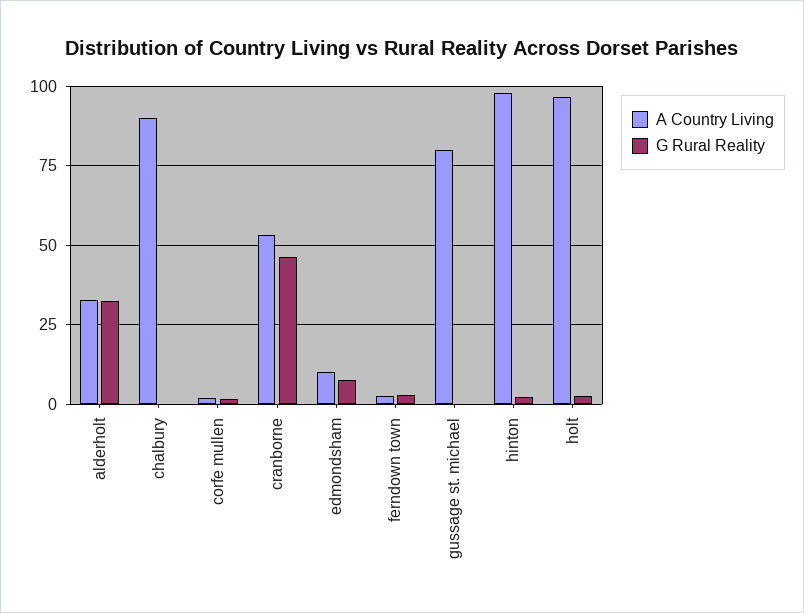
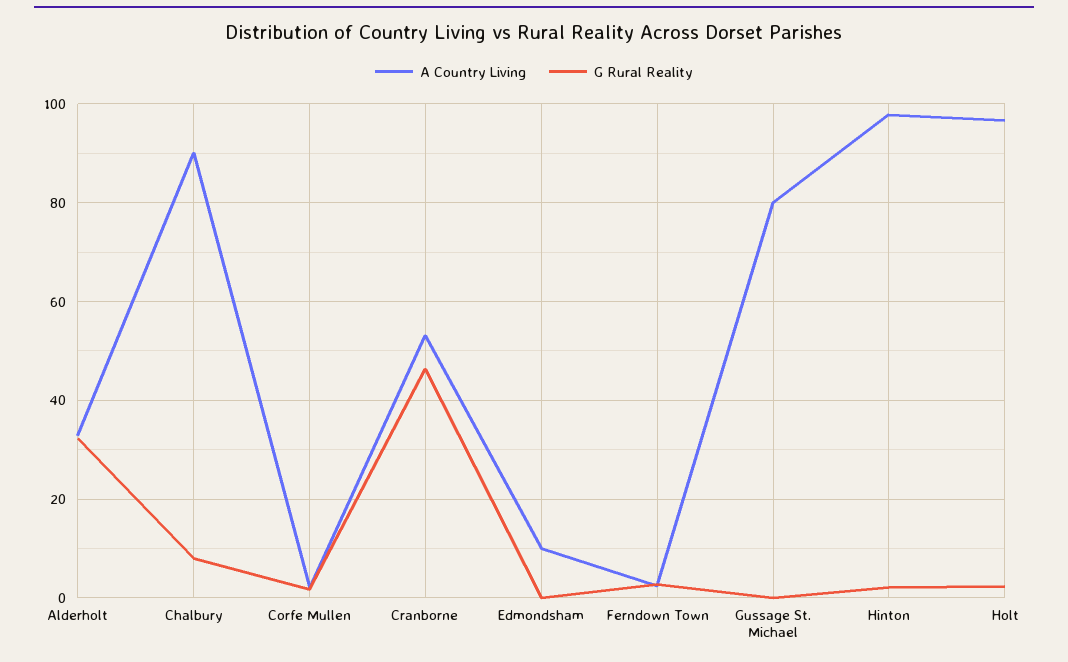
  {
    "A Country Living": {
      "alderholt": 32,
      "chalbury": 90,
      "corfe mullen": 2,
      "cranborne": 54,
      "edmondsham": 10,
      "ferndown town": 2,
      "gussage st. michael": 80,
      "hinton": 98,
      "holt": 96
    },
    "G Rural Reality": {
      "alderholt": 32,
-     "chalbury": 0,
+     "chalbury": 8,
      "corfe mullen": 2,
      "cranborne": 46,
-     "edmondsham": 7.5,
+     "edmondsham": 0,
      "ferndown town": 2,
      "gussage st. michael": 0,
      "hinton": 2,
      "holt": 2
    }
  }

